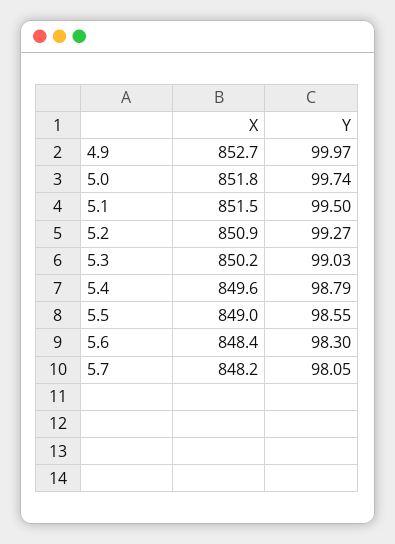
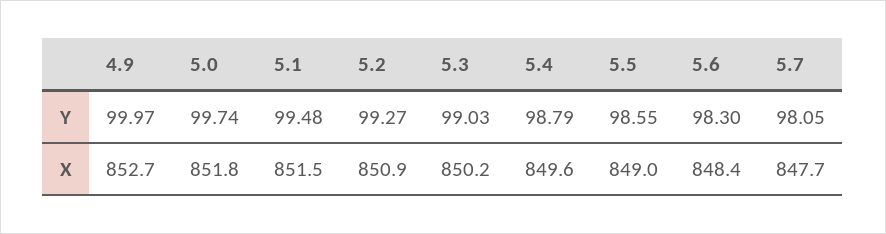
  {
    "X": {
      "4.9": 852.7,
      "5.0": 851.8,
      "5.1": 851.5,
      "5.2": 850.9,
      "5.3": 850.2,
      "5.4": 849.6,
      "5.5": 849,
      "5.6": 848.4,
-     "5.7": 848.2
+     "5.7": 847.7
    },
    "Y": {
      "4.9": 99.97,
      "5.0": 99.74,
-     "5.1": 99.5,
+     "5.1": 99.48,
      "5.2": 99.27,
      "5.3": 99.03,
      "5.4": 98.79,
      "5.5": 98.55,
      "5.6": 98.3,
      "5.7": 98.05
    }
  }

